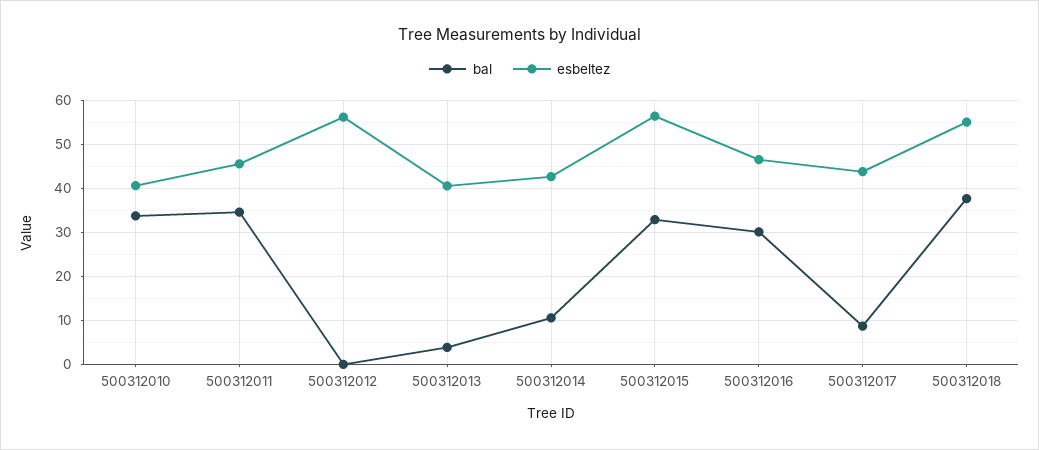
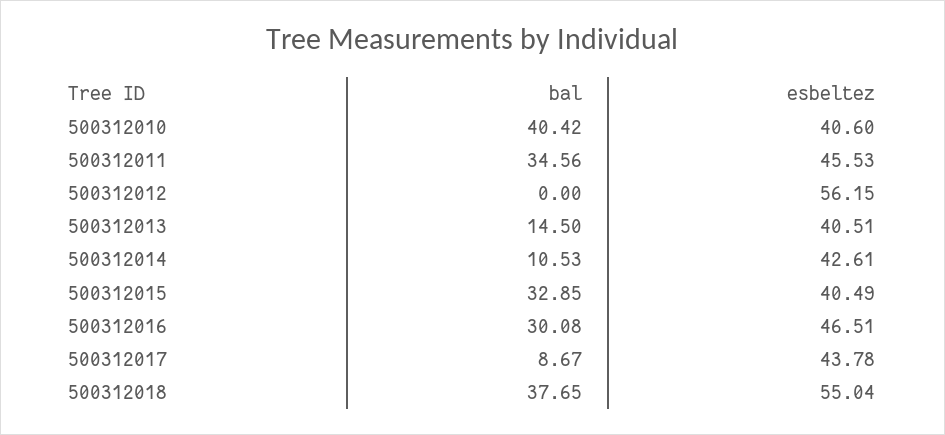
  {
    "bal": {
-     "500312010": 34,
+     "500312010": 40.42,
      "500312011": 34.56,
      "500312012": 0,
-     "500312013": 4,
+     "500312013": 14.5,
      "500312014": 10.53,
      "500312015": 32.85,
      "500312016": 30.08,
      "500312017": 8.67,
      "500312018": 37.65
    },
    "esbeltez": {
      "500312010": 40.6,
      "500312011": 45.53,
      "500312012": 56.15,
      "500312013": 40.51,
      "500312014": 42.61,
-     "500312015": 56,
+     "500312015": 40.49,
      "500312016": 46.51,
      "500312017": 43.78,
      "500312018": 55.04
    }
  }

